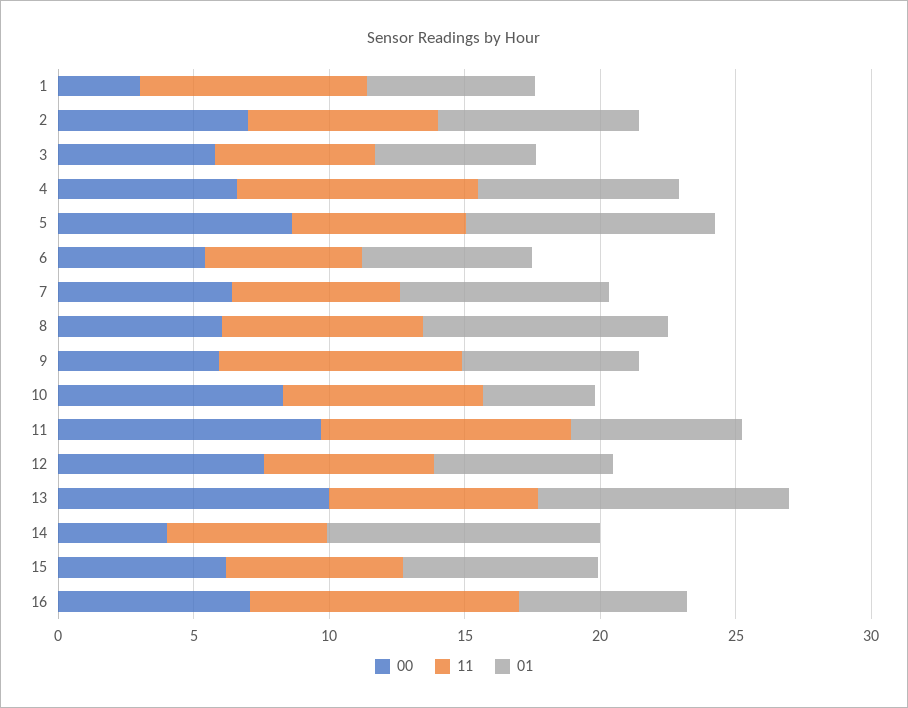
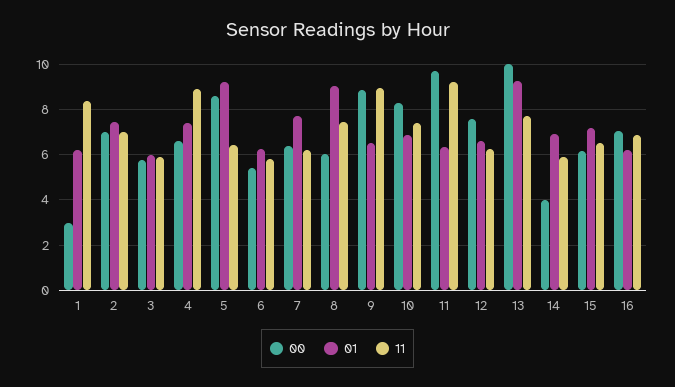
  {
    "00": {
      "1": 3,
      "2": 7,
      "3": 6,
      "4": 6.5,
      "5": 8.5,
      "6": 5.5,
      "7": 6.5,
      "8": 6,
-     "9": 6,
+     "9": 9,
      "10": 8.5,
      "11": 9.5,
      "12": 7.5,
      "13": 10,
      "14": 4,
      "15": 6,
      "16": 7
    },
    "11": {
      "1": 8.5,
      "2": 7,
      "3": 6,
      "4": 9,
      "5": 6.5,
      "6": 6,
      "7": 6,
      "8": 7.5,
      "9": 9,
      "10": 7.5,
      "11": 9,
      "12": 6.5,
      "13": 7.5,
      "14": 6,
      "15": 6.5,
-     "16": 10
+     "16": 7
    },
    "01": {
      "1": 6,
      "2": 7.5,
      "3": 6,
      "4": 7.5,
      "5": 9,
      "6": 6.5,
      "7": 7.5,
      "8": 9,
      "9": 6.5,
-     "10": 4,
+     "10": 7,
      "11": 6.5,
      "12": 6.5,
      "13": 9.5,
-     "14": 10,
+     "14": 7,
      "15": 7,
      "16": 6
    }
  }

